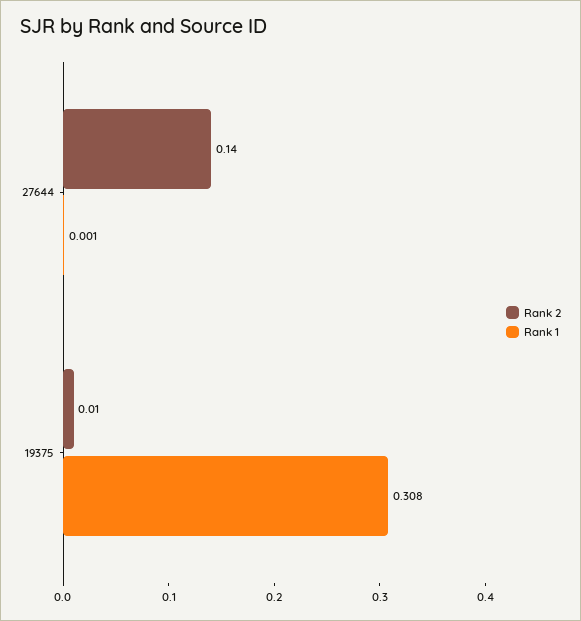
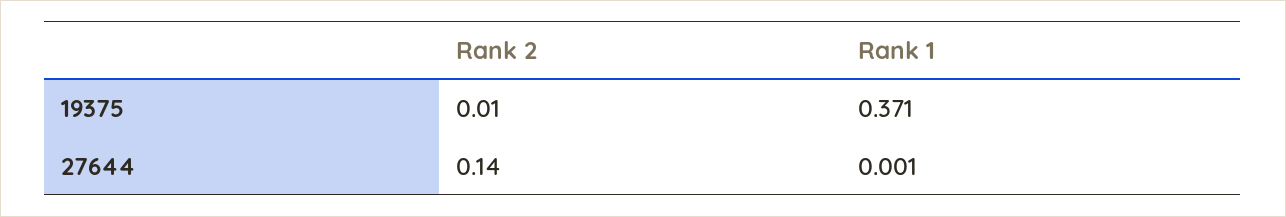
  {
    "Rank 2": {
      "27644": 0.14,
      "19375": 0.01
    },
    "Rank 1": {
      "27644": 0.001,
-     "19375": 0.308
+     "19375": 0.371
    }
  }

